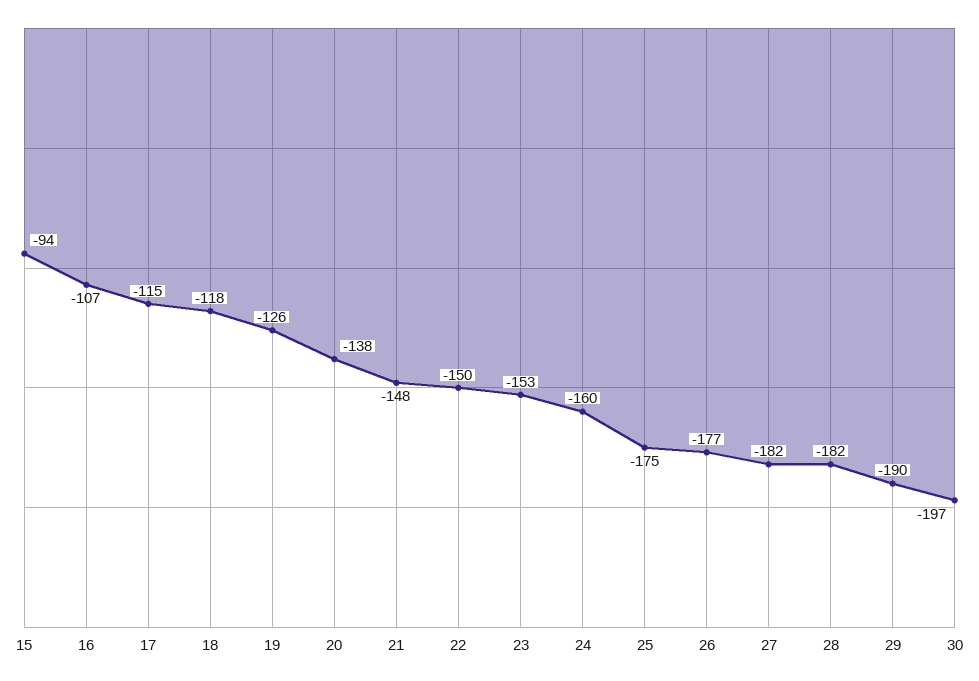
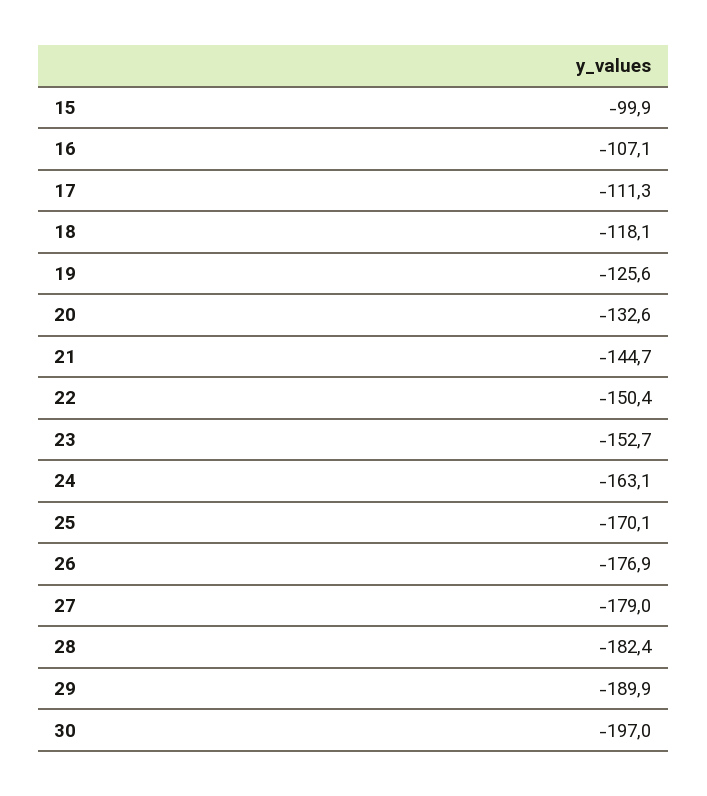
  {
-   "15": -94,
+   "15": -99.9,
    "16": -107.1,
-   "17": -115,
+   "17": -111.3,
    "18": -118.1,
    "19": -125.6,
-   "20": -138,
+   "20": -132.6,
-   "21": -148,
+   "21": -144.7,
    "22": -150.4,
    "23": -152.7,
-   "24": -160,
+   "24": -163.1,
-   "25": -175,
+   "25": -170.1,
    "26": -176.9,
-   "27": -182,
+   "27": -179,
    "28": -182.4,
    "29": -189.9,
    "30": -197
  }

